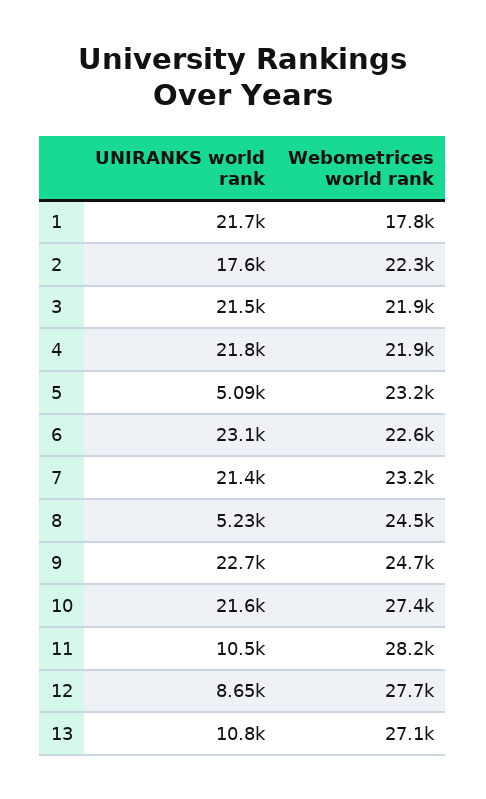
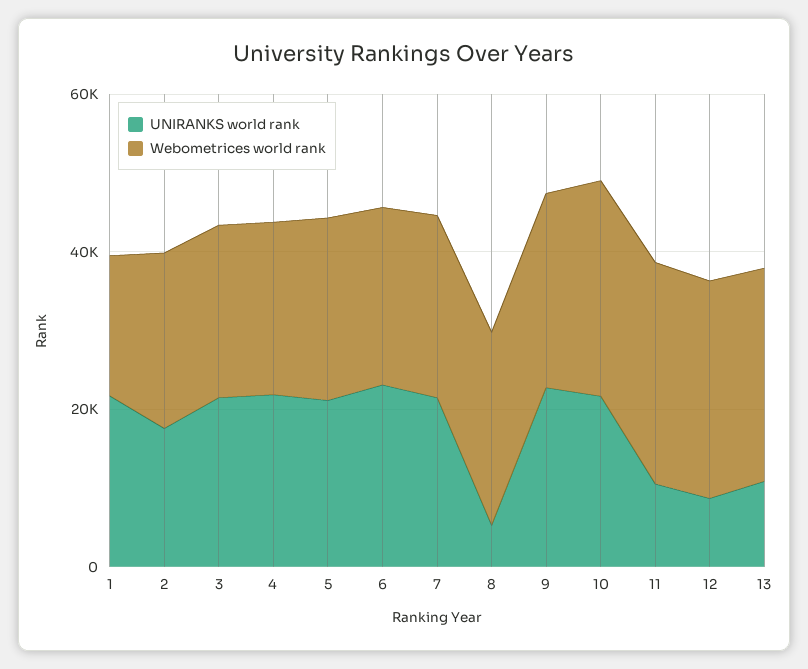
  {
    "UNIRANKS world rank": {
      "1": 21700,
      "2": 17600,
      "3": 21500,
      "4": 21800,
-     "5": 5090,
+     "5": 20000,
      "6": 23100,
      "7": 21400,
      "8": 5230,
      "9": 22700,
      "10": 21600,
      "11": 10500,
      "12": 8650,
      "13": 10800
    },
    "Webometrices world rank": {
      "1": 17800,
      "2": 22300,
      "3": 21900,
      "4": 21900,
      "5": 23200,
      "6": 22600,
      "7": 23200,
      "8": 24500,
      "9": 24700,
      "10": 27400,
      "11": 28200,
      "12": 27700,
      "13": 27100
    }
  }

